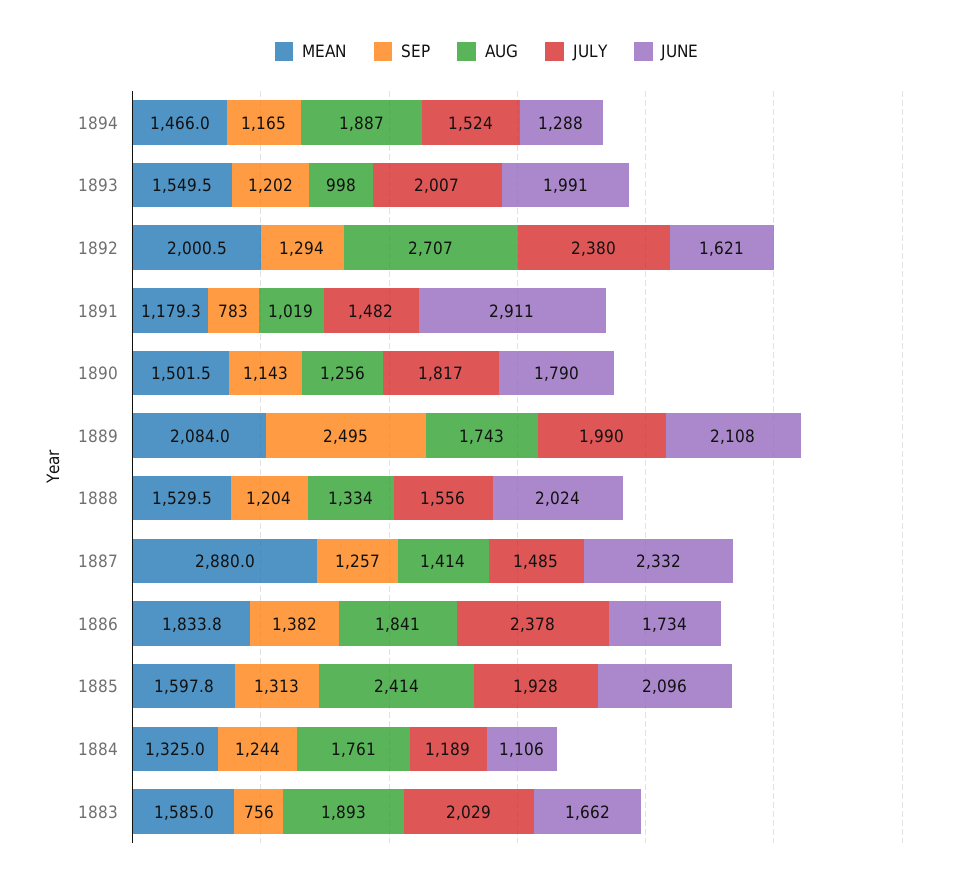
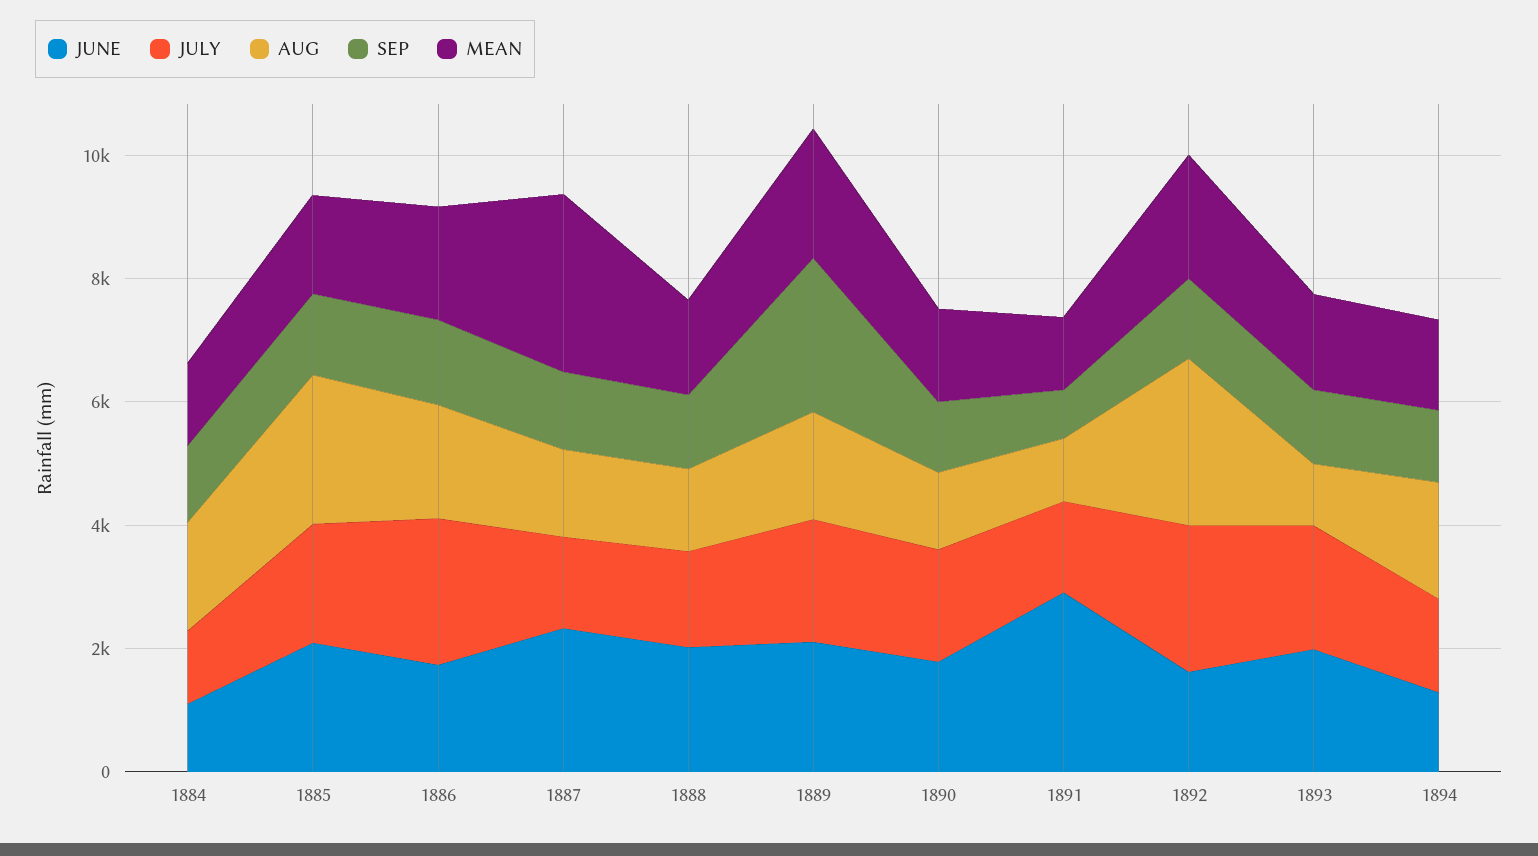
  {
    "MEAN": {
      "1894": 1466,
      "1893": 1549.5,
      "1892": 2000.5,
      "1891": 1179.3,
      "1890": 1501.5,
      "1889": 2084,
      "1888": 1529.5,
      "1887": 2880,
      "1886": 1833.8,
      "1885": 1597.8,
-     "1884": 1325,
+     "1884": 1325
-     "1883": 1585
    },
    "SEP": {
      "1894": 1165,
      "1893": 1202,
      "1892": 1294,
      "1891": 783,
      "1890": 1143,
      "1889": 2495,
      "1888": 1204,
      "1887": 1257,
      "1886": 1382,
      "1885": 1313,
-     "1884": 1244,
+     "1884": 1244
-     "1883": 756
    },
    "AUG": {
      "1894": 1887,
      "1893": 998,
      "1892": 2707,
      "1891": 1019,
      "1890": 1256,
      "1889": 1743,
      "1888": 1334,
      "1887": 1414,
      "1886": 1841,
      "1885": 2414,
-     "1884": 1761,
+     "1884": 1761
-     "1883": 1893
    },
    "JULY": {
      "1894": 1524,
      "1893": 2007,
      "1892": 2380,
      "1891": 1482,
      "1890": 1817,
      "1889": 1990,
      "1888": 1556,
      "1887": 1485,
      "1886": 2378,
      "1885": 1928,
-     "1884": 1189,
+     "1884": 1189
-     "1883": 2029
    },
    "JUNE": {
      "1894": 1288,
      "1893": 1991,
      "1892": 1621,
      "1891": 2911,
      "1890": 1790,
      "1889": 2108,
      "1888": 2024,
      "1887": 2332,
      "1886": 1734,
      "1885": 2096,
-     "1884": 1106,
+     "1884": 1106
-     "1883": 1662
    }
  }

